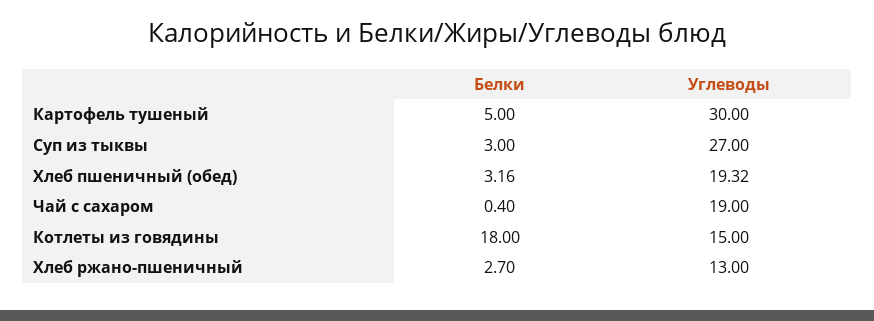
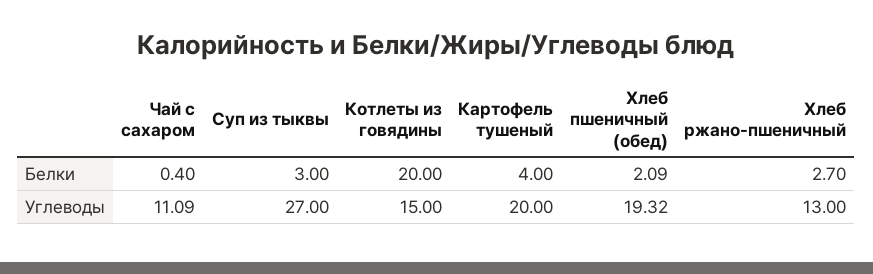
  {
    "Белки": {
-     "Картофель тушеный": 5,
+     "Картофель тушеный": 4,
      "Суп из тыквы": 3,
-     "Хлеб пшеничный (обед)": 3.16,
+     "Хлеб пшеничный (обед)": 2.09,
      "Чай с сахаром": 0.4,
-     "Котлеты из говядины": 18,
+     "Котлеты из говядины": 20,
      "Хлеб ржано-пшеничный": 2.7
    },
    "Углеводы": {
-     "Картофель тушеный": 30,
+     "Картофель тушеный": 20,
      "Суп из тыквы": 27,
      "Хлеб пшеничный (обед)": 19.32,
-     "Чай с сахаром": 19,
+     "Чай с сахаром": 11.09,
      "Котлеты из говядины": 15,
      "Хлеб ржано-пшеничный": 13
    }
  }

